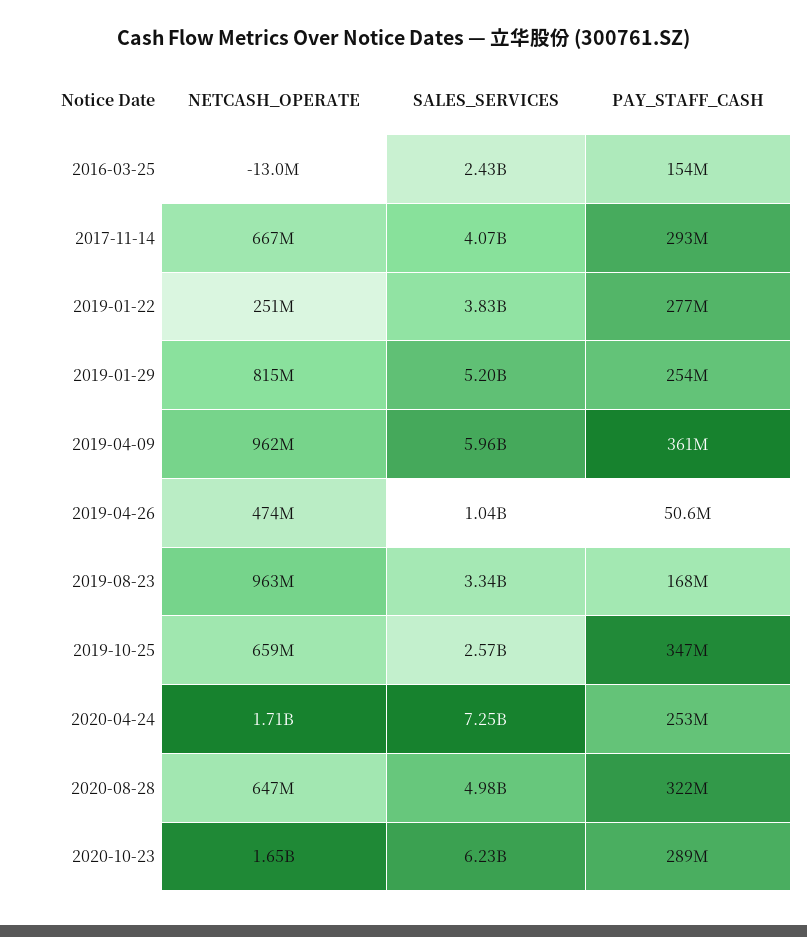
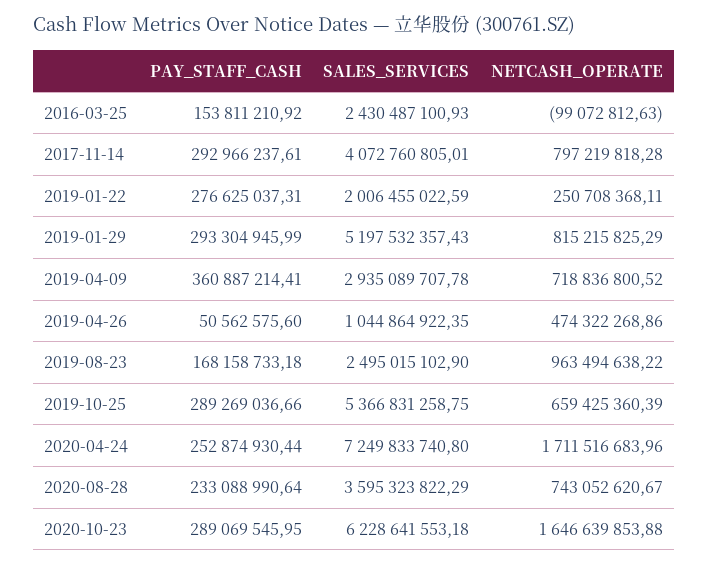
  {
    "NETCASH_OPERATE": {
-     "2016-03-25": -13000000,
+     "2016-03-25": -99072812.63,
-     "2017-11-14": 667000000,
+     "2017-11-14": 797219818.28,
      "2019-01-22": 250708368.11,
      "2019-01-29": 815215825.29,
-     "2019-04-09": 962000000,
+     "2019-04-09": 718836800.52,
      "2019-04-26": 474322268.86,
      "2019-08-23": 963494638.22,
      "2019-10-25": 659425360.39,
      "2020-04-24": 1711516683.96,
-     "2020-08-28": 647000000,
+     "2020-08-28": 743052620.67,
      "2020-10-23": 1646639853.88
    },
    "SALES_SERVICES": {
      "2016-03-25": 2430487100.93,
      "2017-11-14": 4072760805.01,
-     "2019-01-22": 3830000000,
+     "2019-01-22": 2006455022.59,
      "2019-01-29": 5197532357.43,
-     "2019-04-09": 5960000000,
+     "2019-04-09": 2935089707.78,
      "2019-04-26": 1044864922.35,
-     "2019-08-23": 3340000000,
+     "2019-08-23": 2495015102.9,
-     "2019-10-25": 2570000000,
+     "2019-10-25": 5366831258.75,
      "2020-04-24": 7249833740.8,
-     "2020-08-28": 4980000000,
+     "2020-08-28": 3595323822.29,
      "2020-10-23": 6228641553.18
    },
    "PAY_STAFF_CASH": {
      "2016-03-25": 153811210.92,
      "2017-11-14": 292966237.61,
      "2019-01-22": 276625037.31,
-     "2019-01-29": 254000000,
+     "2019-01-29": 293304945.99,
      "2019-04-09": 360887214.41,
      "2019-04-26": 50562575.6,
      "2019-08-23": 168158733.18,
-     "2019-10-25": 347000000,
+     "2019-10-25": 289269036.66,
      "2020-04-24": 252874930.44,
-     "2020-08-28": 322000000,
+     "2020-08-28": 233088990.64,
      "2020-10-23": 289069545.95
    }
  }

